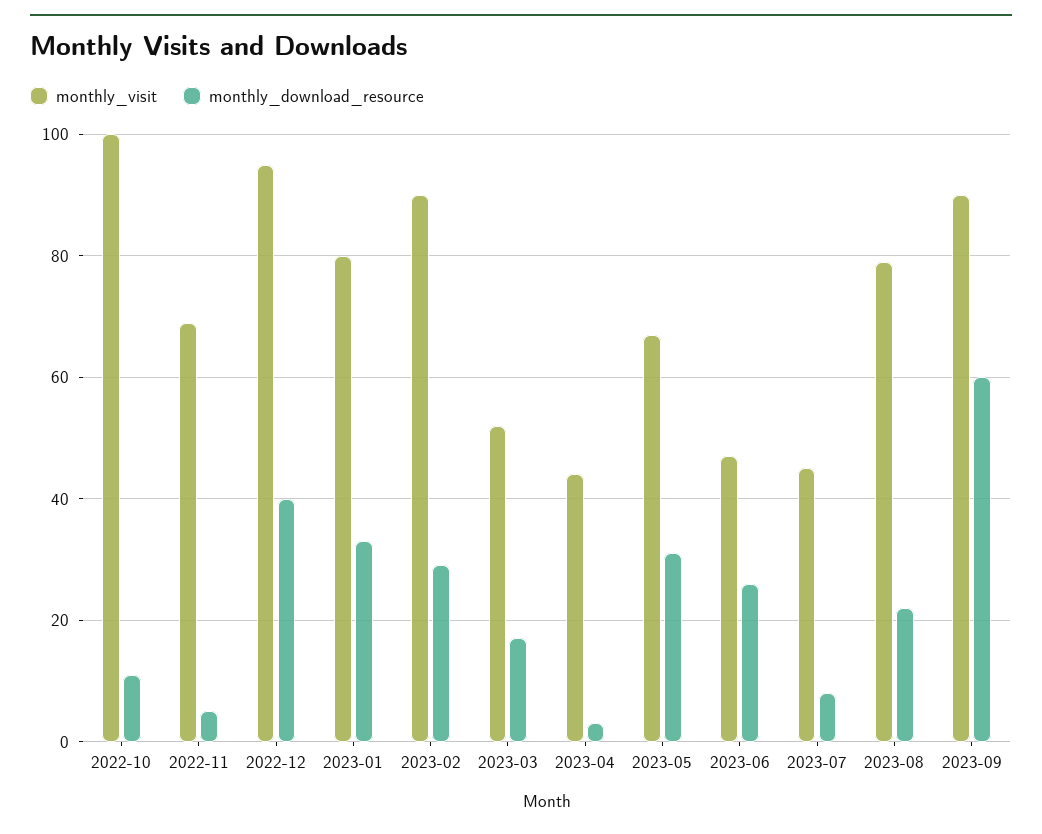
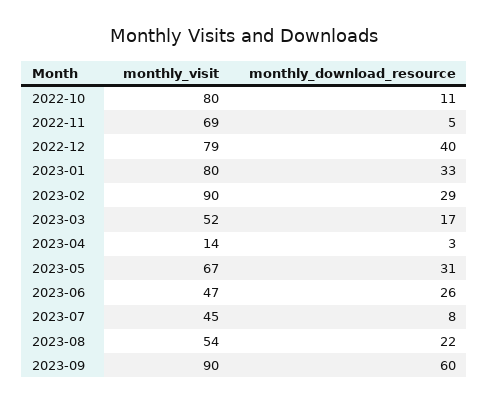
  {
    "monthly_visit": {
-     "2022-10": 100,
+     "2022-10": 80,
      "2022-11": 69,
-     "2022-12": 95,
+     "2022-12": 79,
      "2023-01": 80,
      "2023-02": 90,
      "2023-03": 52,
-     "2023-04": 45,
+     "2023-04": 14,
      "2023-05": 67,
      "2023-06": 47,
      "2023-07": 45,
-     "2023-08": 80,
+     "2023-08": 54,
      "2023-09": 90
    },
    "monthly_download_resource": {
      "2022-10": 11,
      "2022-11": 5,
      "2022-12": 40,
      "2023-01": 33,
      "2023-02": 29,
      "2023-03": 17,
      "2023-04": 3,
      "2023-05": 31,
      "2023-06": 26,
      "2023-07": 8,
      "2023-08": 22,
      "2023-09": 60
    }
  }

